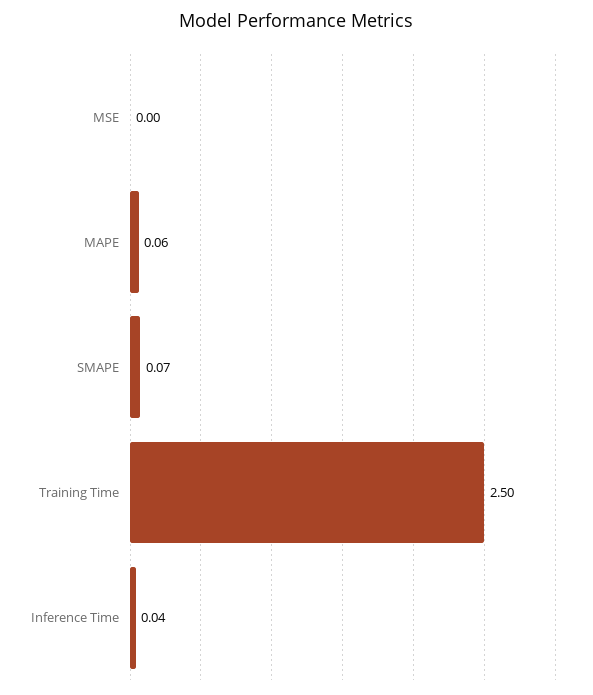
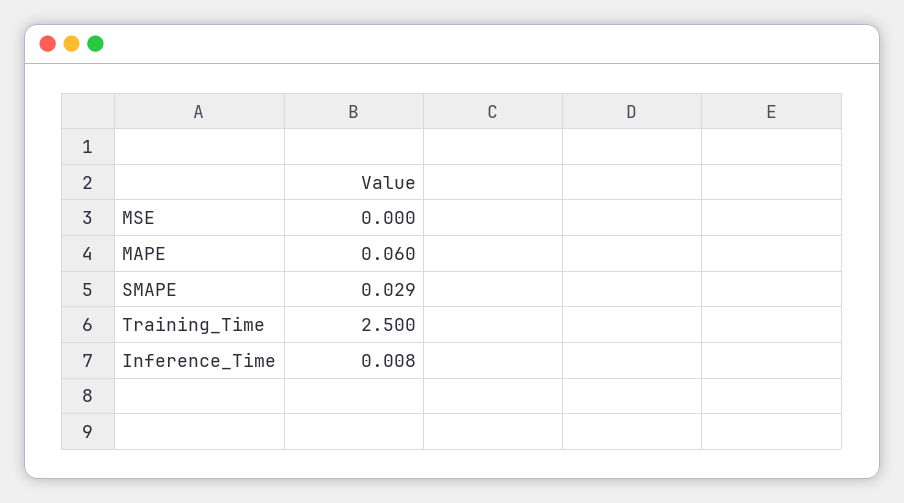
  {
    "MSE": 0,
    "MAPE": 0.06,
-   "SMAPE": 0.07,
+   "SMAPE": 0.029,
    "Training Time": 2.5,
-   "Inference Time": 0.04
+   "Inference Time": 0.008
  }

